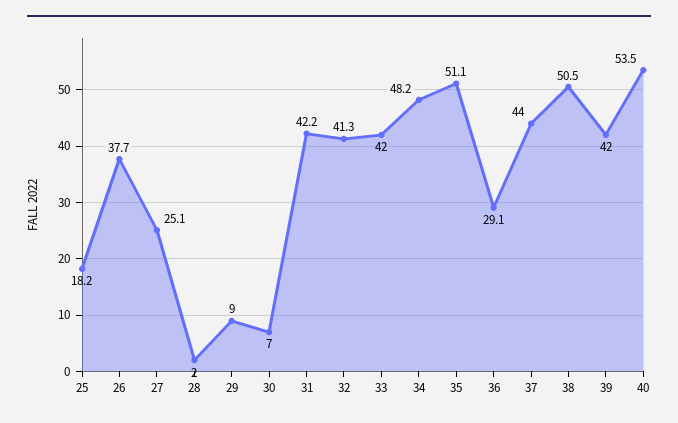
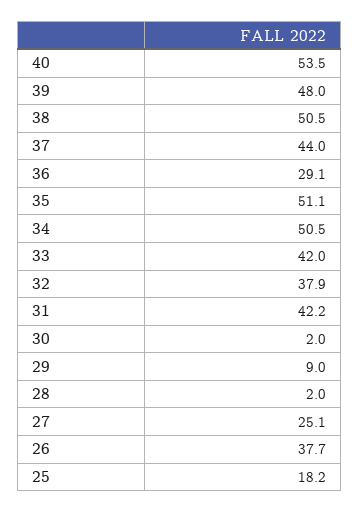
  {
    "25": 18.2,
    "26": 37.7,
    "27": 25.1,
    "28": 2,
    "29": 9,
-   "30": 7,
+   "30": 2,
    "31": 42.2,
-   "32": 41.3,
+   "32": 37.9,
    "33": 42,
-   "34": 48.2,
+   "34": 50.5,
    "35": 51.1,
    "36": 29.1,
    "37": 44,
    "38": 50.5,
-   "39": 42,
+   "39": 48,
    "40": 53.5
  }

